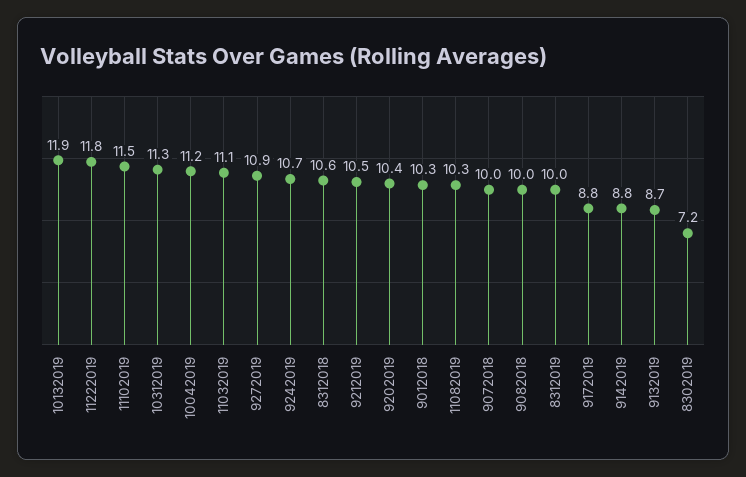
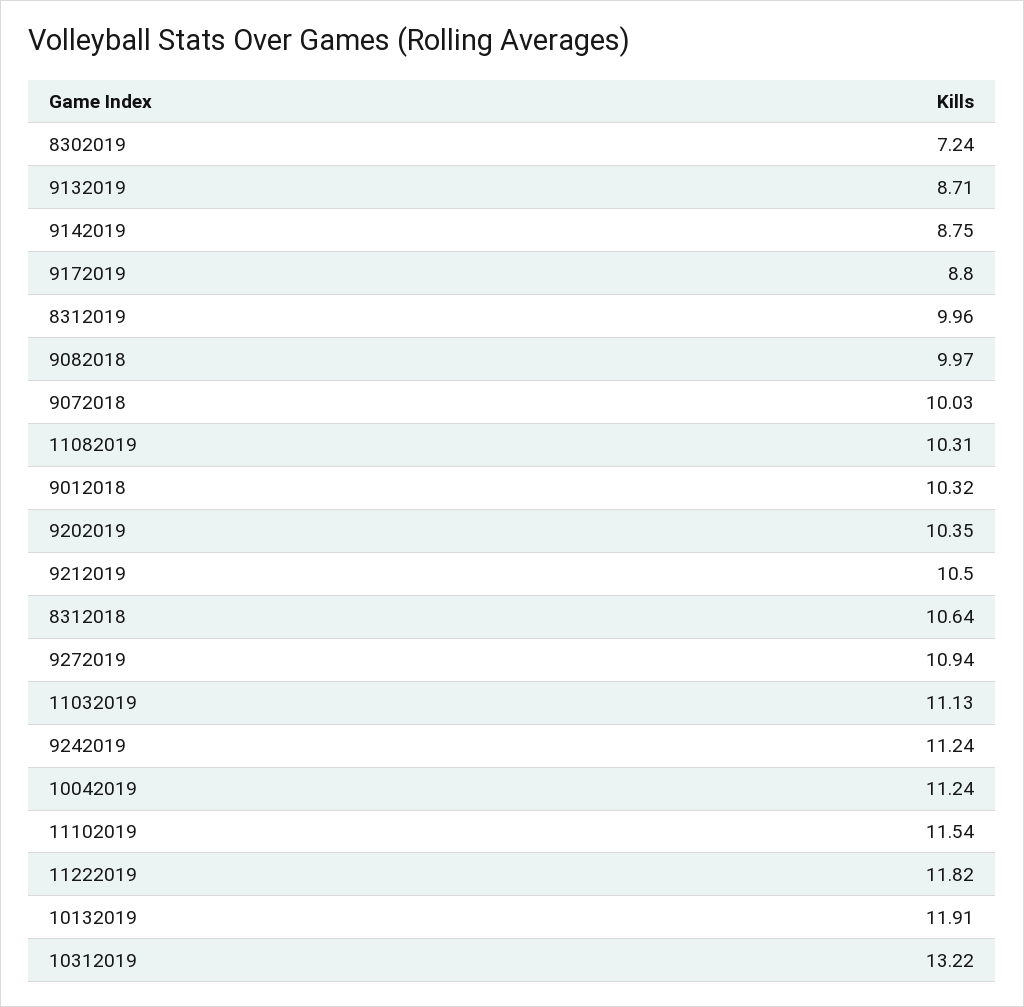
  {
    "10132019": 11.91,
    "11222019": 11.82,
    "11102019": 11.54,
-   "10312019": 11.3,
+   "10312019": 13.22,
    "10042019": 11.24,
    "11032019": 11.13,
    "9272019": 10.94,
-   "9242019": 10.7,
+   "9242019": 11.24,
    "8312018": 10.64,
    "9212019": 10.5,
    "9202019": 10.35,
    "9012018": 10.32,
    "11082019": 10.31,
    "9072018": 10.03,
    "9082018": 9.97,
    "8312019": 9.96,
    "9172019": 8.8,
    "9142019": 8.75,
    "9132019": 8.71,
    "8302019": 7.24
  }

